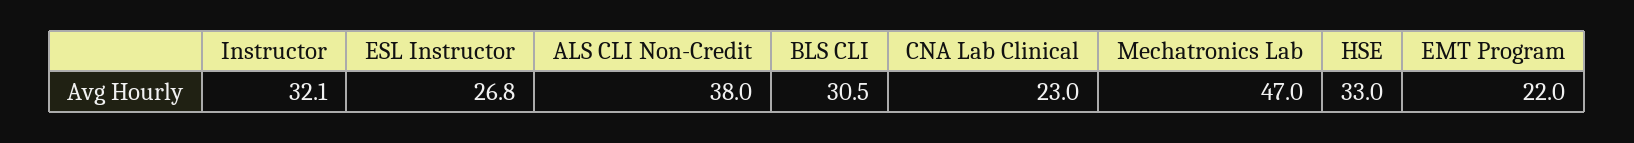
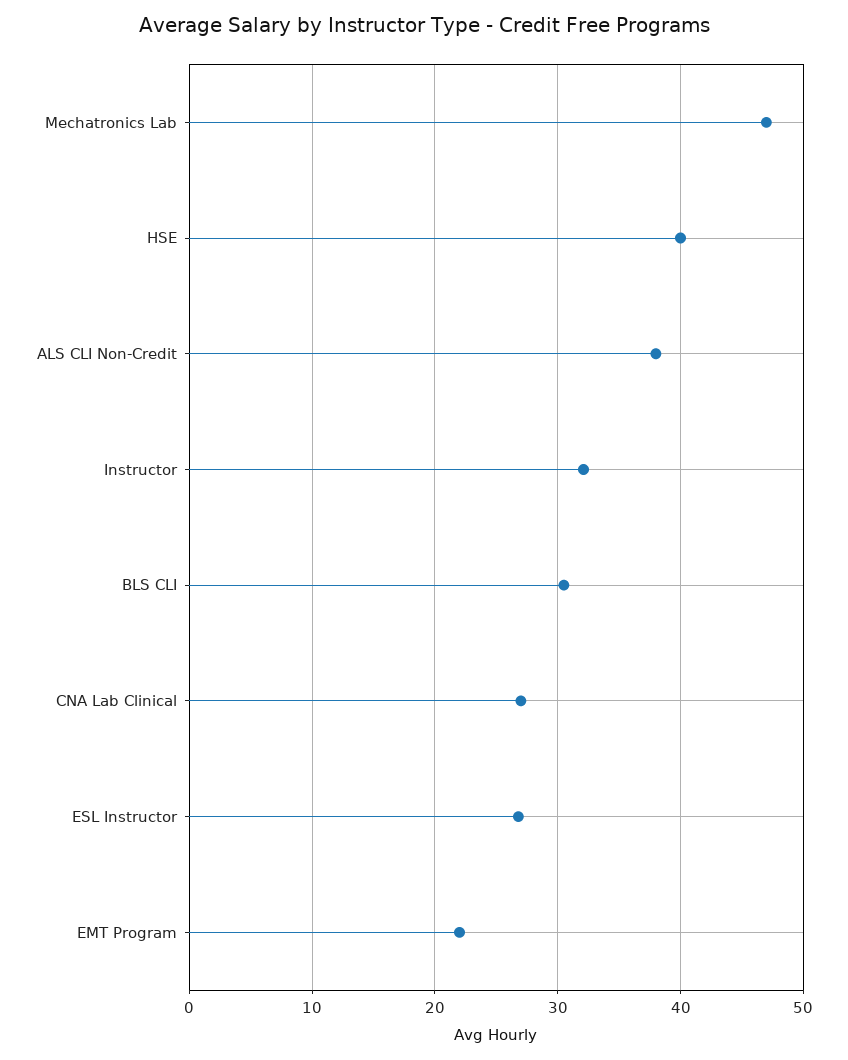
  {
    "Instructor": 32.1,
    "ESL Instructor": 26.8,
    "ALS CLI Non-Credit": 38,
    "BLS CLI": 30.5,
-   "CNA Lab Clinical": 23,
+   "CNA Lab Clinical": 27,
    "Mechatronics Lab": 47,
-   "HSE": 33,
+   "HSE": 40,
    "EMT Program": 22
  }

